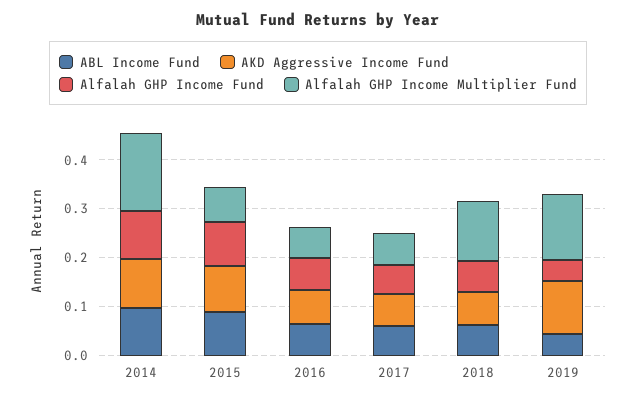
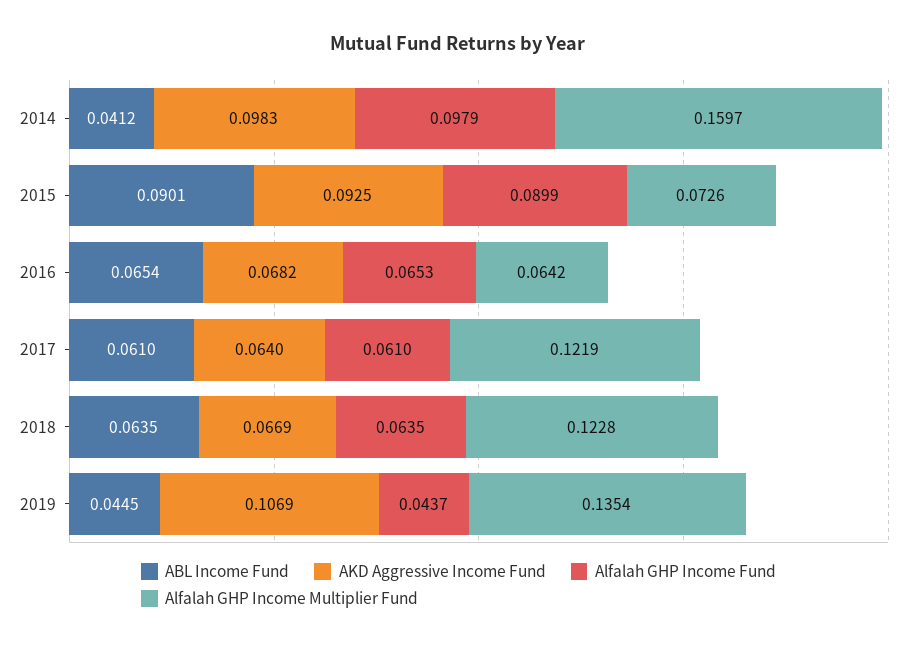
  {
    "ABL Income Fund": {
-     "2014": 0.1,
+     "2014": 0.0412,
      "2015": 0.0901,
      "2016": 0.0654,
      "2017": 0.061,
      "2018": 0.0635,
      "2019": 0.0445
    },
    "AKD Aggressive Income Fund": {
      "2014": 0.0983,
      "2015": 0.0925,
      "2016": 0.0682,
      "2017": 0.064,
      "2018": 0.0669,
      "2019": 0.1069
    },
    "Alfalah GHP Income Fund": {
      "2014": 0.0979,
      "2015": 0.0899,
      "2016": 0.0653,
      "2017": 0.061,
      "2018": 0.0635,
      "2019": 0.0437
    },
    "Alfalah GHP Income Multiplier Fund": {
      "2014": 0.1597,
      "2015": 0.0726,
      "2016": 0.0642,
-     "2017": 0.06,
+     "2017": 0.1219,
      "2018": 0.1228,
      "2019": 0.1354
    }
  }

